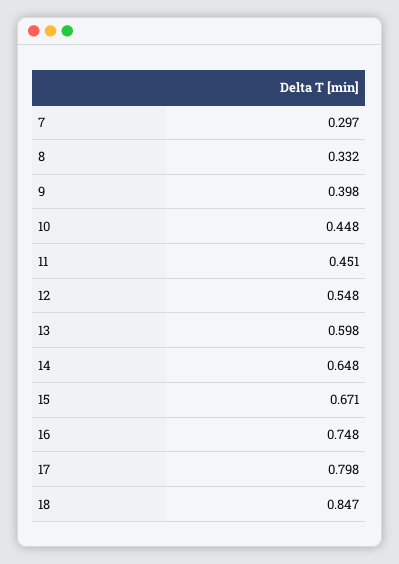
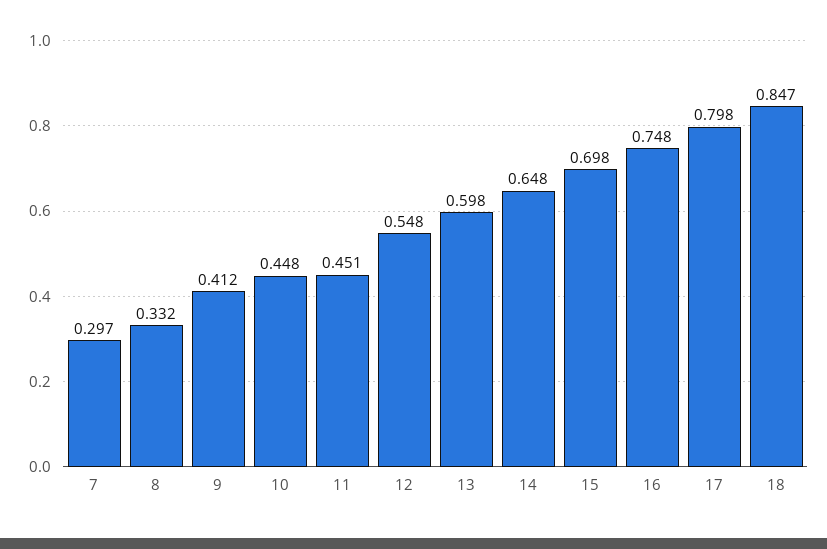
  {
    "7": 0.297,
    "8": 0.332,
-   "9": 0.398,
+   "9": 0.412,
    "10": 0.448,
    "11": 0.451,
    "12": 0.548,
    "13": 0.598,
    "14": 0.648,
-   "15": 0.671,
+   "15": 0.698,
    "16": 0.748,
    "17": 0.798,
    "18": 0.847
  }

